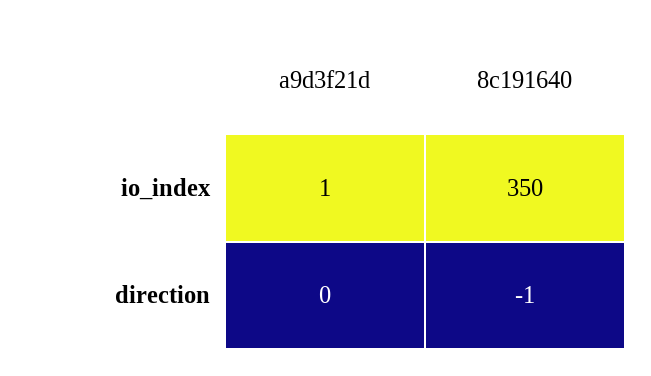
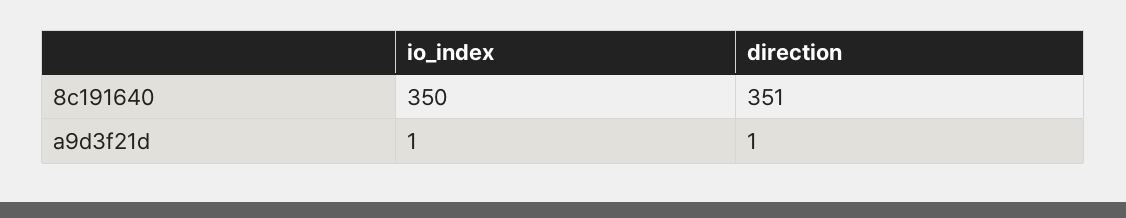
  {
    "a9d3f21d": {
      "io_index": 1,
-     "direction": 0
+     "direction": 1
    },
    "8c191640": {
      "io_index": 350,
-     "direction": -1
+     "direction": 351
    }
  }

